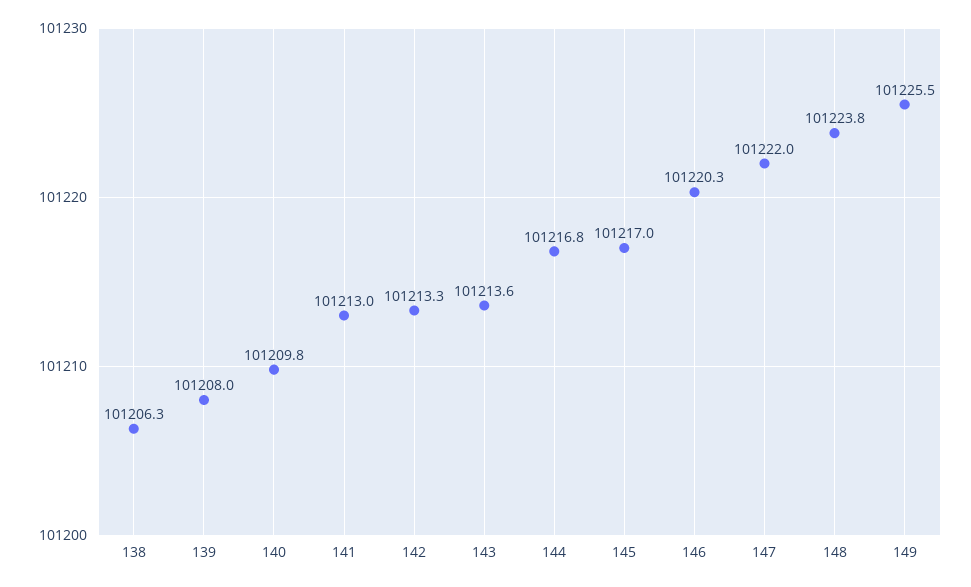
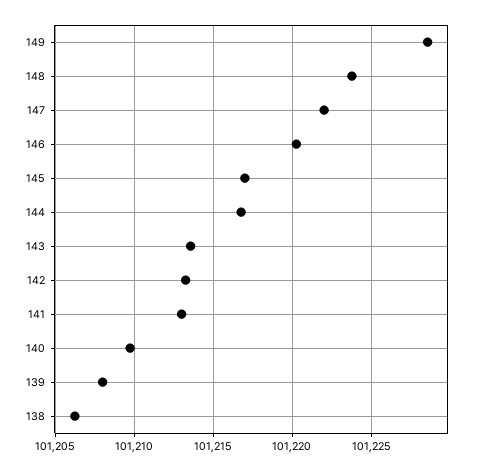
  {
    "138": 101206.3,
    "139": 101208,
    "140": 101209.8,
    "141": 101213,
    "142": 101213.3,
    "143": 101213.6,
    "144": 101216.8,
    "145": 101217,
    "146": 101220.3,
    "147": 101222,
    "148": 101223.8,
-   "149": 101225.5
+   "149": 101228.5
  }

